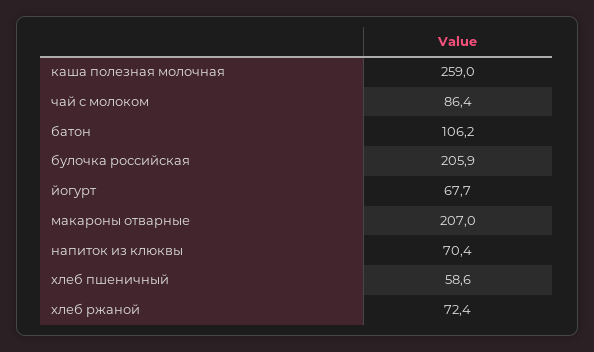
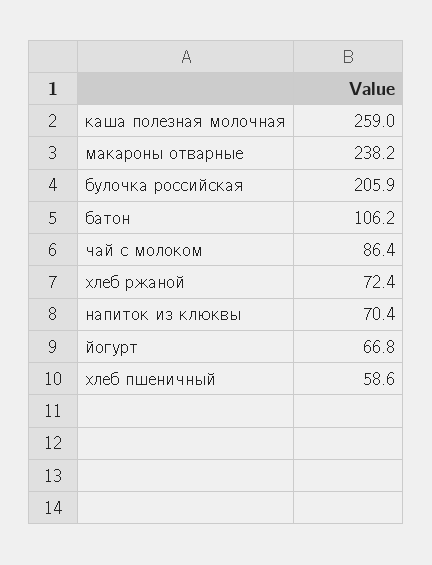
  {
    "каша полезная молочная": 259,
    "чай с молоком": 86.4,
    "батон": 106.2,
    "булочка российская": 205.9,
-   "йогурт": 67.7,
+   "йогурт": 66.8,
-   "макароны отварные": 207,
+   "макароны отварные": 238.2,
    "напиток из клюквы": 70.4,
    "хлеб пшеничный": 58.6,
    "хлеб ржаной": 72.4
  }

